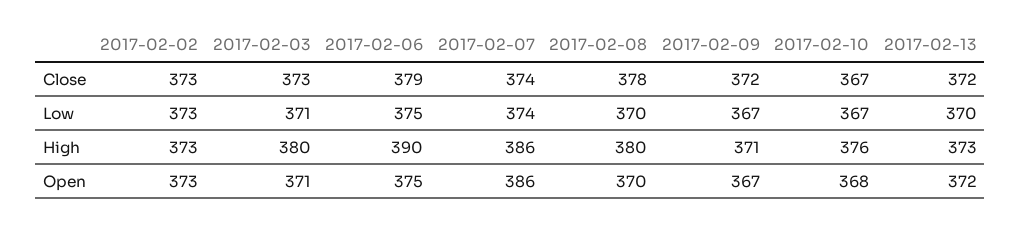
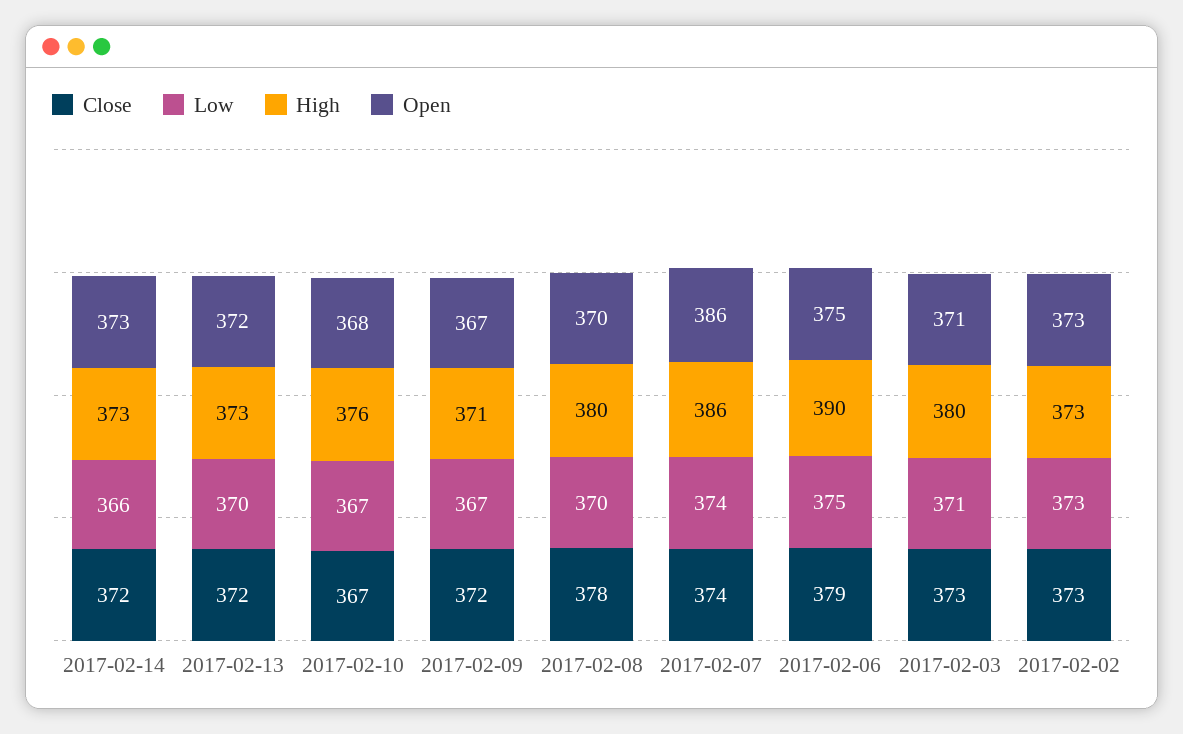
  {
    "Close": {
      "2017-02-02": 373,
      "2017-02-03": 373,
      "2017-02-06": 379,
      "2017-02-07": 374,
      "2017-02-08": 378,
      "2017-02-09": 372,
      "2017-02-10": 367,
-     "2017-02-13": 372
+     "2017-02-13": 372,
+     "2017-02-14": 372
    },
    "Low": {
      "2017-02-02": 373,
      "2017-02-03": 371,
      "2017-02-06": 375,
      "2017-02-07": 374,
      "2017-02-08": 370,
      "2017-02-09": 367,
      "2017-02-10": 367,
-     "2017-02-13": 370
+     "2017-02-13": 370,
+     "2017-02-14": 366
    },
    "High": {
      "2017-02-02": 373,
      "2017-02-03": 380,
      "2017-02-06": 390,
      "2017-02-07": 386,
      "2017-02-08": 380,
      "2017-02-09": 371,
      "2017-02-10": 376,
-     "2017-02-13": 373
+     "2017-02-13": 373,
+     "2017-02-14": 373
    },
    "Open": {
      "2017-02-02": 373,
      "2017-02-03": 371,
      "2017-02-06": 375,
      "2017-02-07": 386,
      "2017-02-08": 370,
      "2017-02-09": 367,
      "2017-02-10": 368,
-     "2017-02-13": 372
+     "2017-02-13": 372,
+     "2017-02-14": 373
    }
  }

